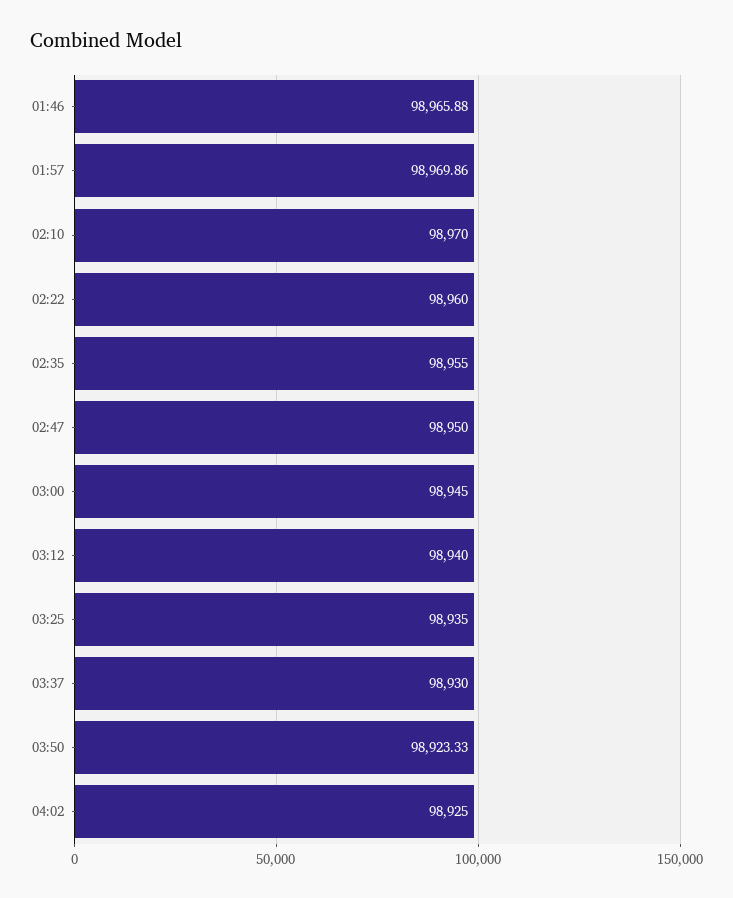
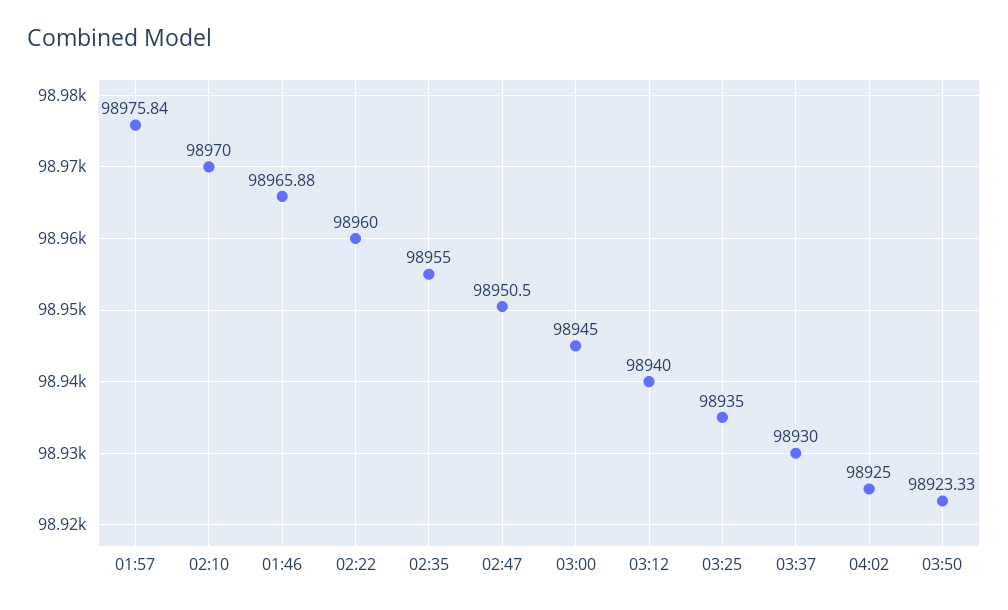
  {
    "01:46": 98965.88,
-   "01:57": 98969.86,
+   "01:57": 98975.84,
    "02:10": 98970,
    "02:22": 98960,
    "02:35": 98955,
-   "02:47": 98950,
+   "02:47": 98950.5,
    "03:00": 98945,
    "03:12": 98940,
    "03:25": 98935,
    "03:37": 98930,
    "03:50": 98923.33,
    "04:02": 98925
  }

